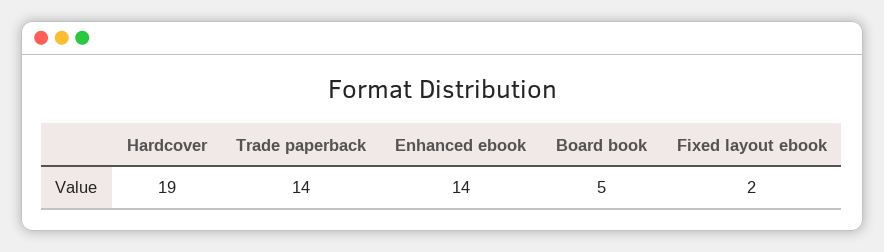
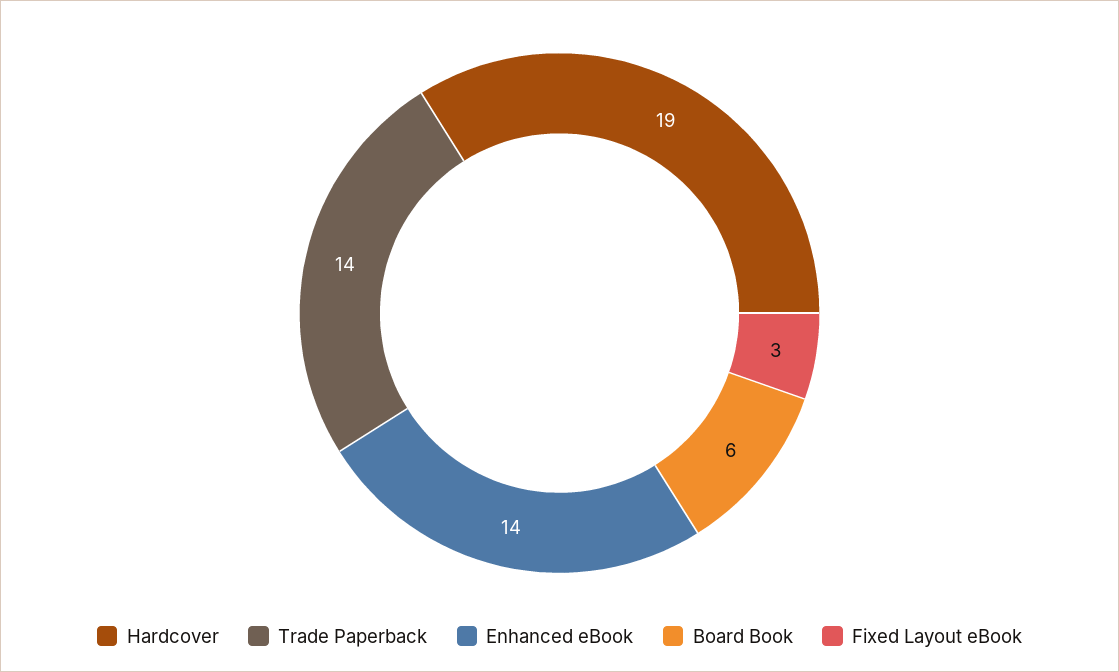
  {
    "Hardcover": 19,
    "Trade paperback": 14,
    "Enhanced ebook": 14,
-   "Board book": 5,
+   "Board book": 6,
-   "Fixed layout ebook": 2
+   "Fixed layout ebook": 3
  }

